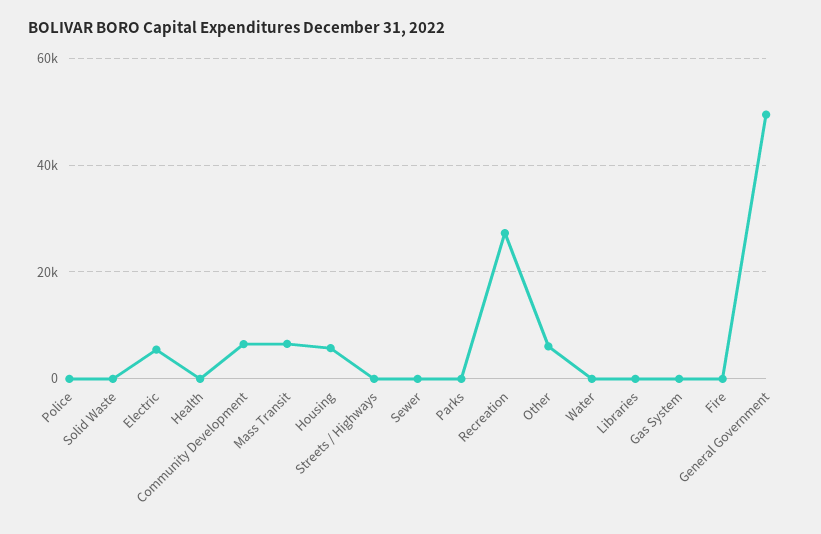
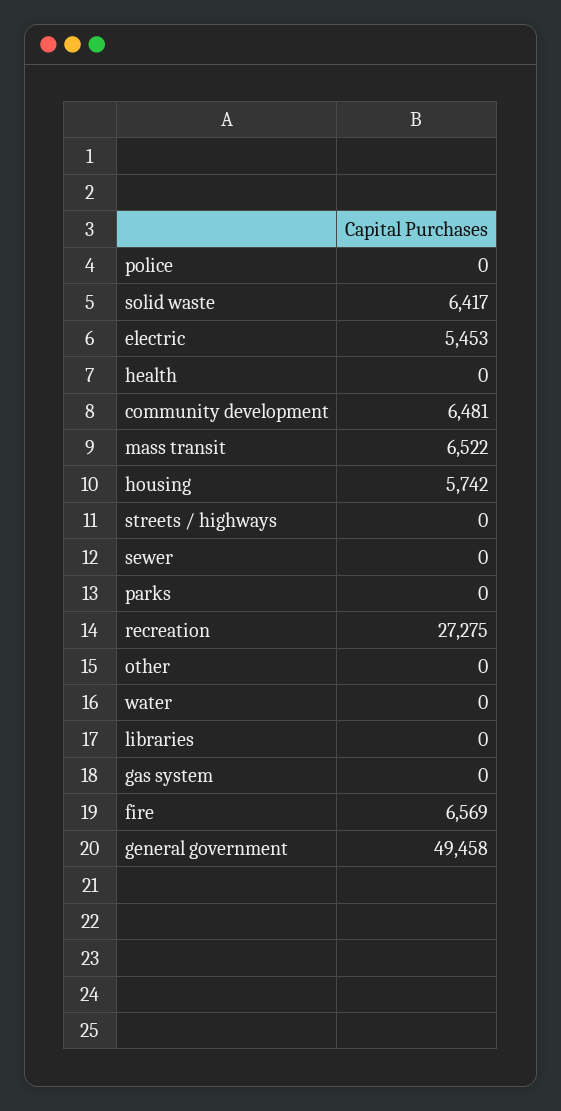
  {
    "Police": 0,
-   "Solid Waste": 0,
+   "Solid Waste": 6417,
    "Electric": 5453,
    "Health": 0,
    "Community Development": 6481,
    "Mass Transit": 6522,
    "Housing": 5742,
    "Streets / Highways": 0,
    "Sewer": 0,
    "Parks": 0,
    "Recreation": 27275,
-   "Other": 6000,
+   "Other": 0,
    "Water": 0,
    "Libraries": 0,
    "Gas System": 0,
-   "Fire": 0,
+   "Fire": 6569,
    "General Government": 49458
  }

